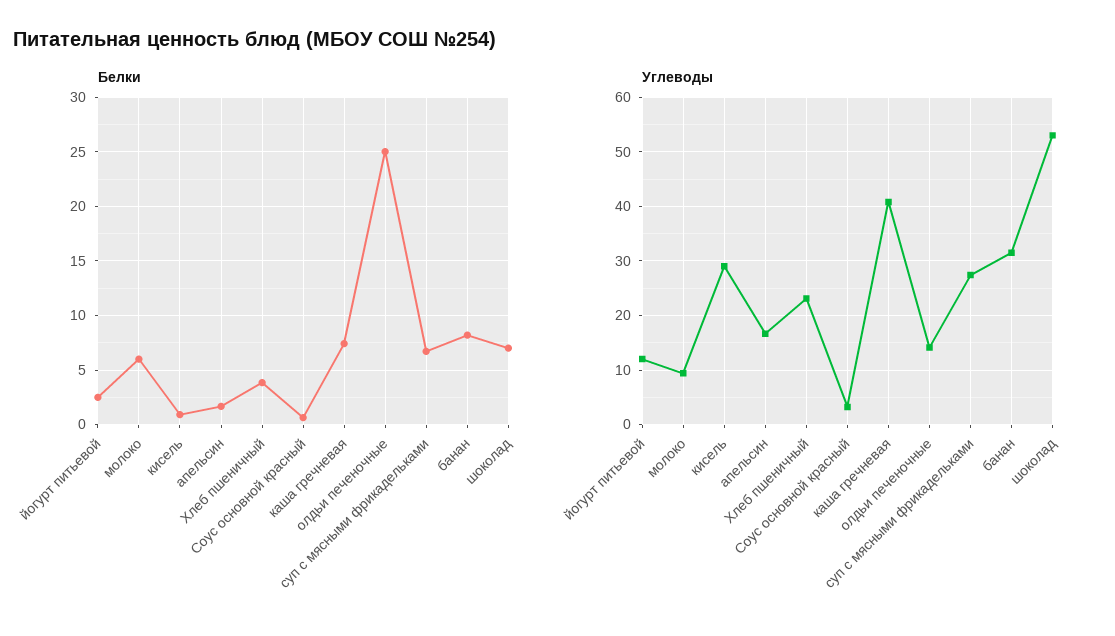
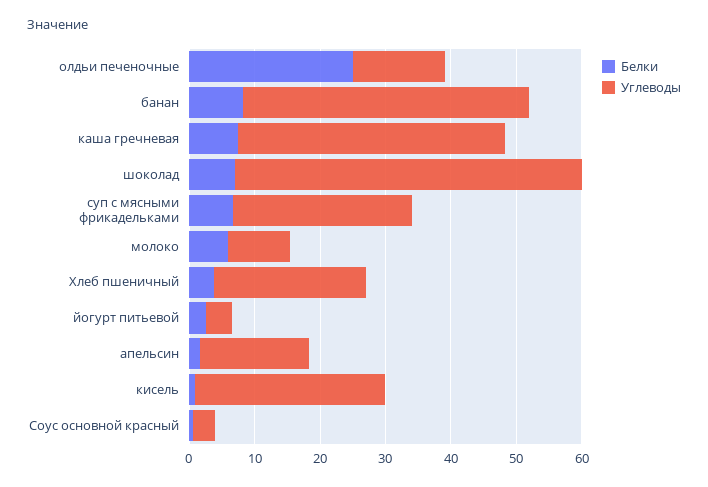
  {
    "Белки": {
      "йогурт питьевой": 3,
      "молоко": 6,
      "кисель": 1,
      "апельсин": 2,
      "Хлеб пшеничный": 4,
      "Соус основной красный": 1,
      "каша гречневая": 7,
      "олдьи печеночные": 25,
      "суп с мясными фрикадельками": 7,
      "банан": 8,
      "шоколад": 7
    },
    "Углеводы": {
-     "йогурт питьевой": 12,
+     "йогурт питьевой": 4,
      "молоко": 10,
      "кисель": 30,
      "апельсин": 16,
      "Хлеб пшеничный": 24,
      "Соус основной красный": 4,
      "каша гречневая": 40,
      "олдьи печеночные": 14,
      "суп с мясными фрикадельками": 28,
-     "банан": 32,
+     "банан": 44,
      "шоколад": 54
    }
  }

